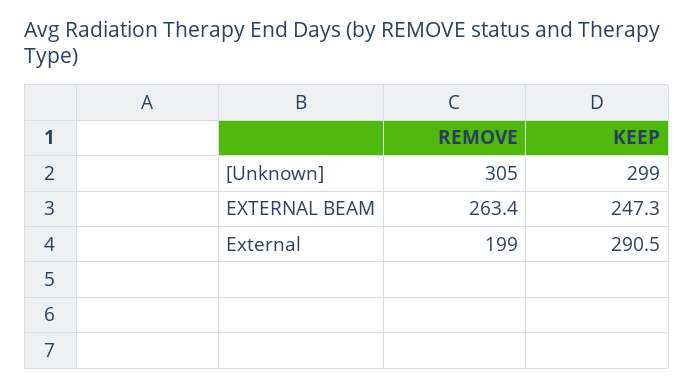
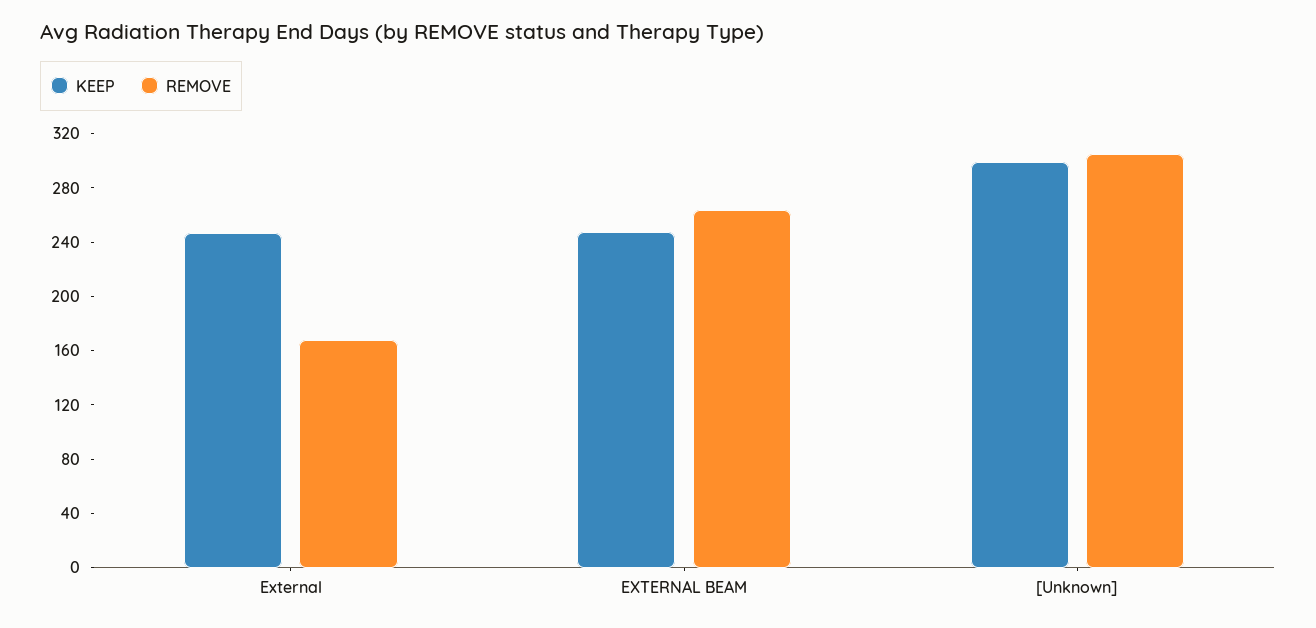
  {
    "REMOVE": {
      "[Unknown]": 305,
      "EXTERNAL BEAM": 263.4,
-     "External": 199
+     "External": 170
    },
    "KEEP": {
      "[Unknown]": 299,
      "EXTERNAL BEAM": 247.3,
-     "External": 290.5
+     "External": 250
    }
  }

